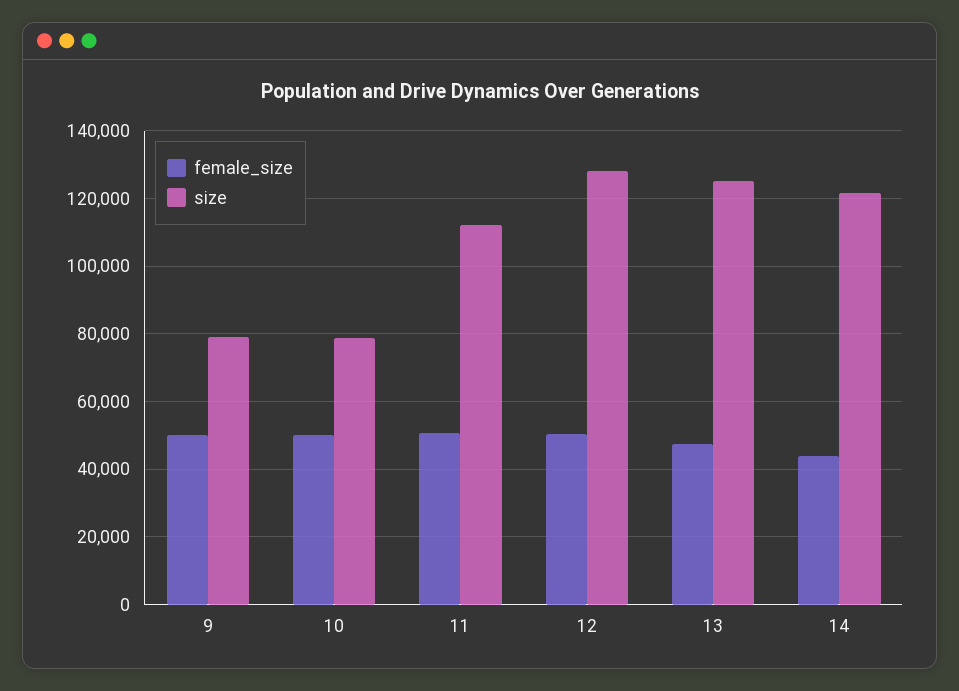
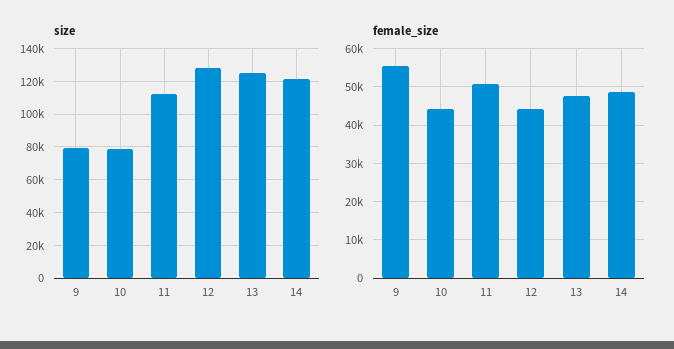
  {
    "female_size": {
-     "9": 50000,
+     "9": 56000,
-     "10": 50000,
+     "10": 44000,
      "11": 50000,
-     "12": 50000,
+     "12": 44000,
      "13": 48000,
-     "14": 44000
+     "14": 48000
    },
    "size": {
      "9": 80000,
      "10": 78000,
      "11": 112000,
      "12": 128000,
      "13": 126000,
      "14": 122000
    }
  }

